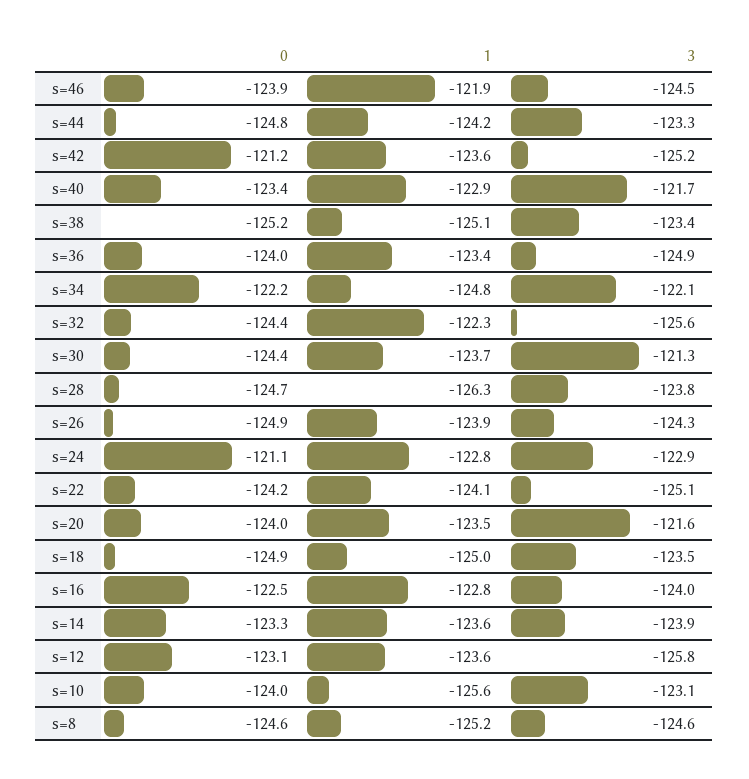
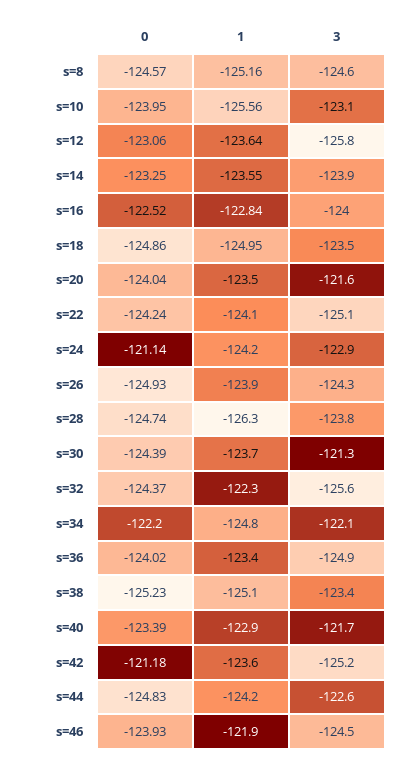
  {
    "0": {
      "s=46": -123.93,
      "s=44": -124.83,
      "s=42": -121.18,
      "s=40": -123.39,
      "s=38": -125.23,
      "s=36": -124.02,
      "s=34": -122.2,
      "s=32": -124.37,
      "s=30": -124.39,
      "s=28": -124.74,
      "s=26": -124.93,
      "s=24": -121.14,
      "s=22": -124.24,
      "s=20": -124.04,
      "s=18": -124.86,
      "s=16": -122.52,
      "s=14": -123.25,
      "s=12": -123.06,
      "s=10": -123.95,
      "s=8": -124.57
    },
    "1": {
      "s=46": -121.9,
      "s=44": -124.2,
      "s=42": -123.6,
      "s=40": -122.9,
      "s=38": -125.1,
      "s=36": -123.4,
      "s=34": -124.8,
      "s=32": -122.3,
      "s=30": -123.7,
      "s=28": -126.3,
      "s=26": -123.9,
-     "s=24": -122.8,
+     "s=24": -124.2,
      "s=22": -124.1,
      "s=20": -123.5,
      "s=18": -124.95,
      "s=16": -122.84,
      "s=14": -123.55,
      "s=12": -123.64,
      "s=10": -125.56,
      "s=8": -125.16
    },
    "3": {
      "s=46": -124.5,
-     "s=44": -123.3,
+     "s=44": -122.6,
      "s=42": -125.2,
      "s=40": -121.7,
      "s=38": -123.4,
      "s=36": -124.9,
      "s=34": -122.1,
      "s=32": -125.6,
      "s=30": -121.3,
      "s=28": -123.8,
      "s=26": -124.3,
      "s=24": -122.9,
      "s=22": -125.1,
      "s=20": -121.6,
      "s=18": -123.5,
      "s=16": -124,
      "s=14": -123.9,
      "s=12": -125.8,
      "s=10": -123.1,
      "s=8": -124.6
    }
  }

